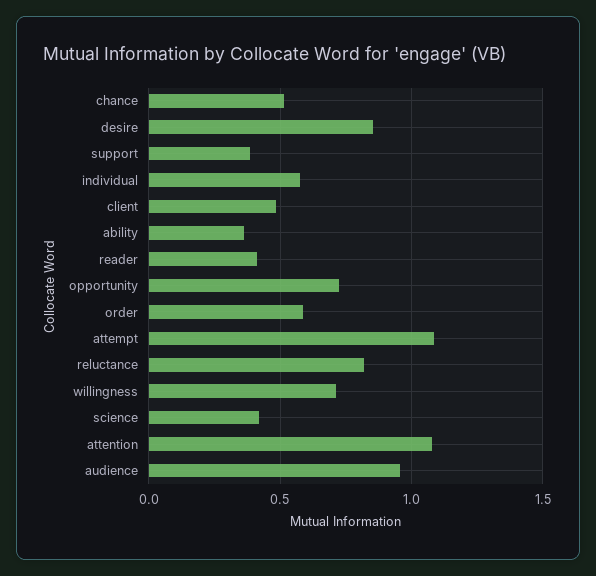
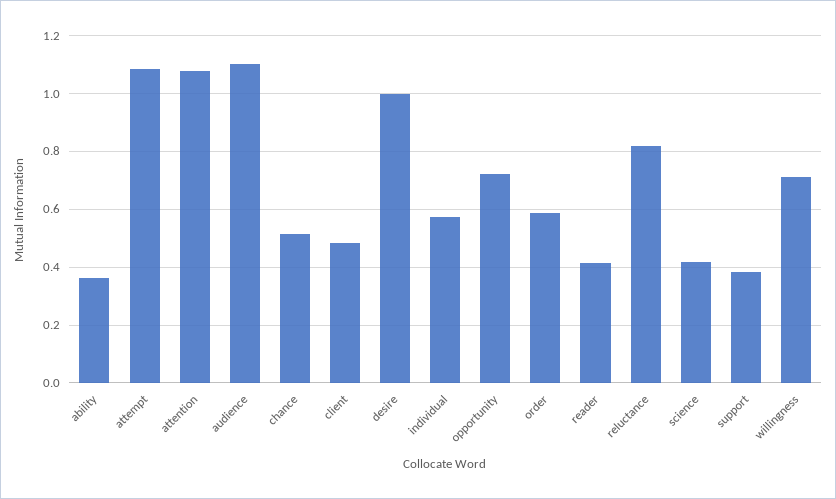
  {
    "chance": 0.525,
-   "desire": 0.85,
+   "desire": 1,
    "support": 0.375,
    "individual": 0.575,
    "client": 0.475,
    "ability": 0.375,
    "reader": 0.425,
    "opportunity": 0.725,
    "order": 0.6,
    "attempt": 1.075,
    "reluctance": 0.825,
    "willingness": 0.7,
    "science": 0.425,
    "attention": 1.075,
-   "audience": 0.95
+   "audience": 1.1
  }

